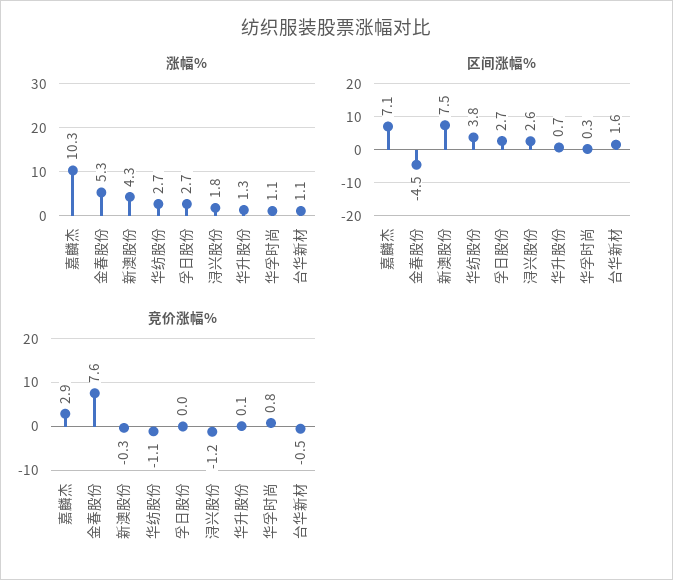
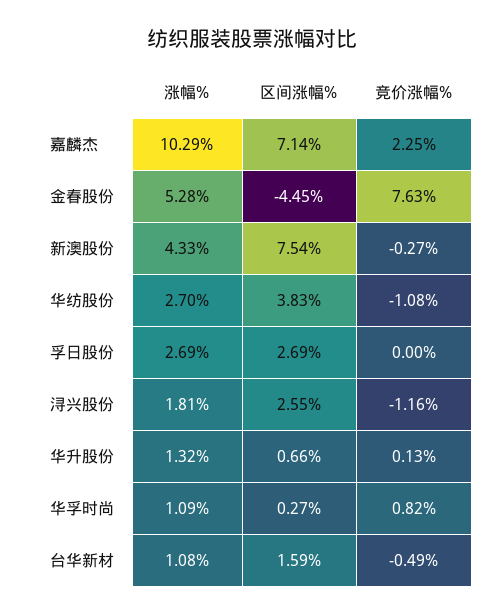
  {
    "涨幅%": {
      "嘉麟杰": 10.29,
      "金春股份": 5.28,
      "新澳股份": 4.33,
      "华纺股份": 2.7,
      "孚日股份": 2.69,
      "浔兴股份": 1.81,
      "华升股份": 1.32,
      "华孚时尚": 1.09,
      "台华新材": 1.08
    },
    "区间涨幅%": {
      "嘉麟杰": 7.14,
      "金春股份": -4.45,
      "新澳股份": 7.54,
      "华纺股份": 3.83,
      "孚日股份": 2.69,
      "浔兴股份": 2.55,
      "华升股份": 0.66,
      "华孚时尚": 0.27,
      "台华新材": 1.59
    },
    "竞价涨幅%": {
-     "嘉麟杰": 2.9,
+     "嘉麟杰": 2.25,
      "金春股份": 7.63,
      "新澳股份": -0.27,
      "华纺股份": -1.08,
      "孚日股份": 0,
      "浔兴股份": -1.16,
      "华升股份": 0.13,
      "华孚时尚": 0.82,
      "台华新材": -0.49
    }
  }

